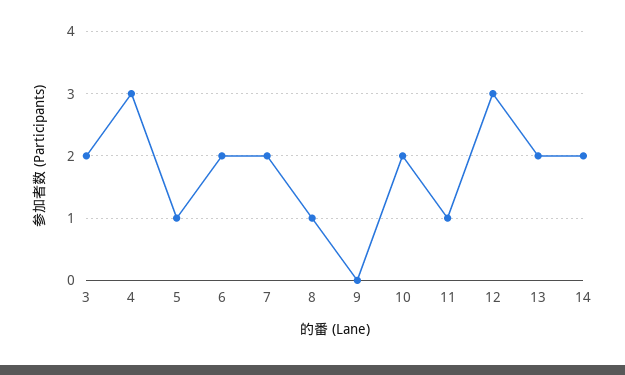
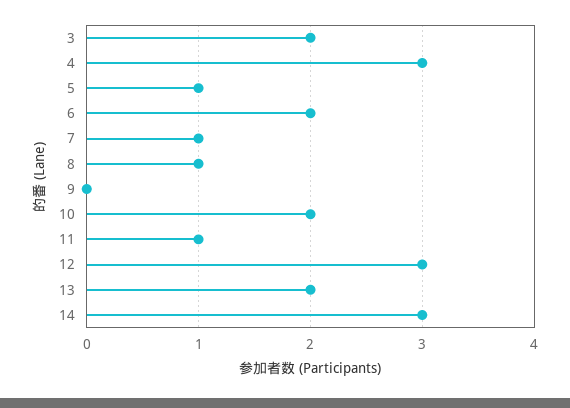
  {
    "3": 2,
    "4": 3,
    "5": 1,
    "6": 2,
-   "7": 2,
+   "7": 1,
    "8": 1,
    "9": 0,
    "10": 2,
    "11": 1,
    "12": 3,
    "13": 2,
-   "14": 2
+   "14": 3
  }

